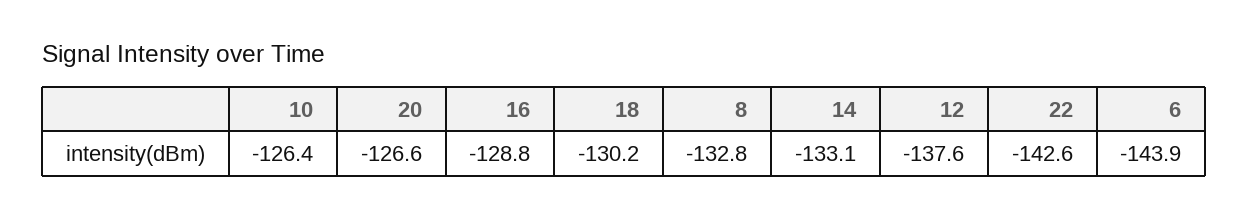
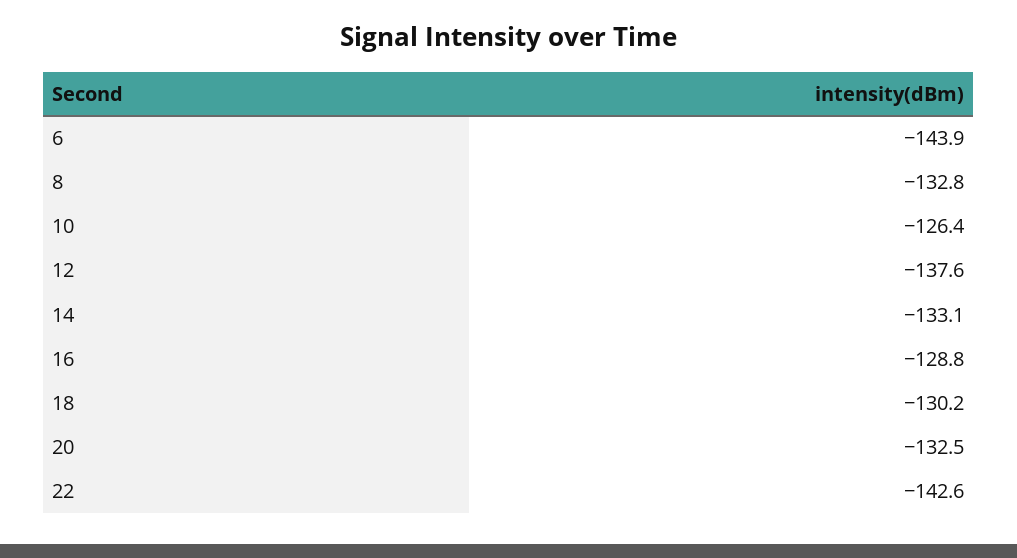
  {
    "10": -126.4,
-   "20": -126.6,
+   "20": -132.5,
    "16": -128.8,
    "18": -130.2,
    "8": -132.8,
    "14": -133.1,
    "12": -137.6,
    "22": -142.6,
    "6": -143.9
  }

